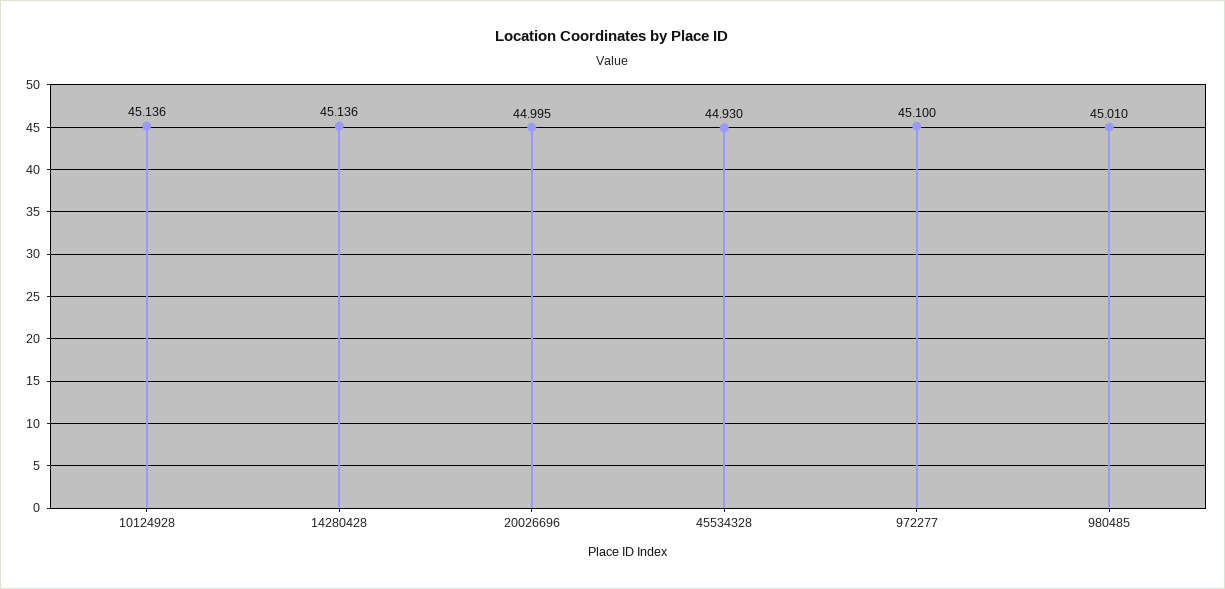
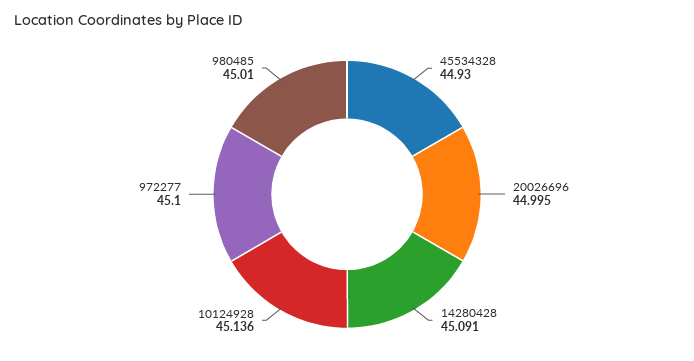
  {
    "10124928": 45.136,
-   "14280428": 45.136,
+   "14280428": 45.091,
    "20026696": 44.995,
    "45534328": 44.93,
    "972277": 45.1,
    "980485": 45.01
  }

